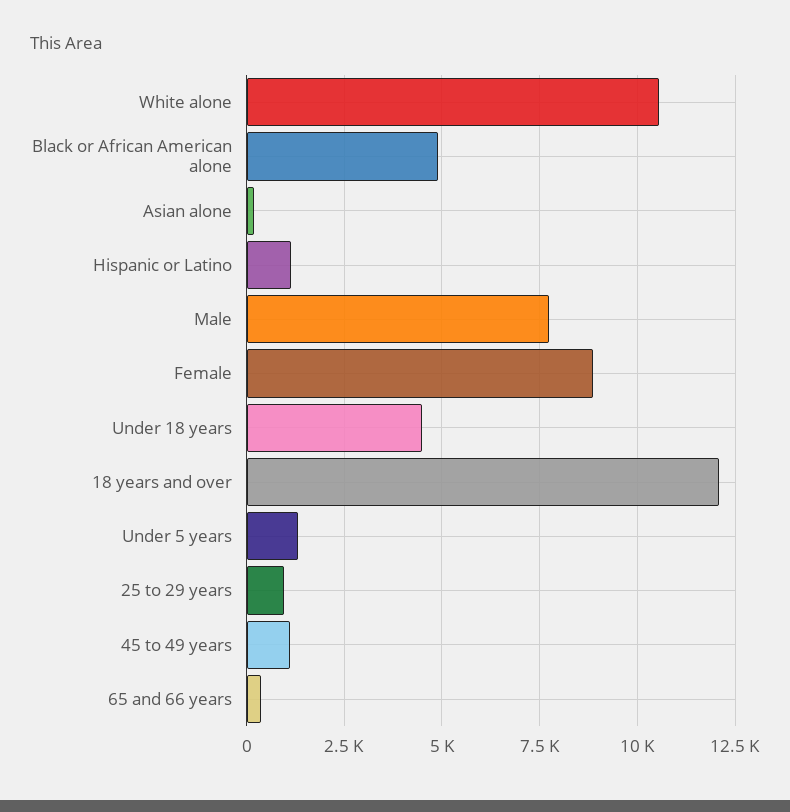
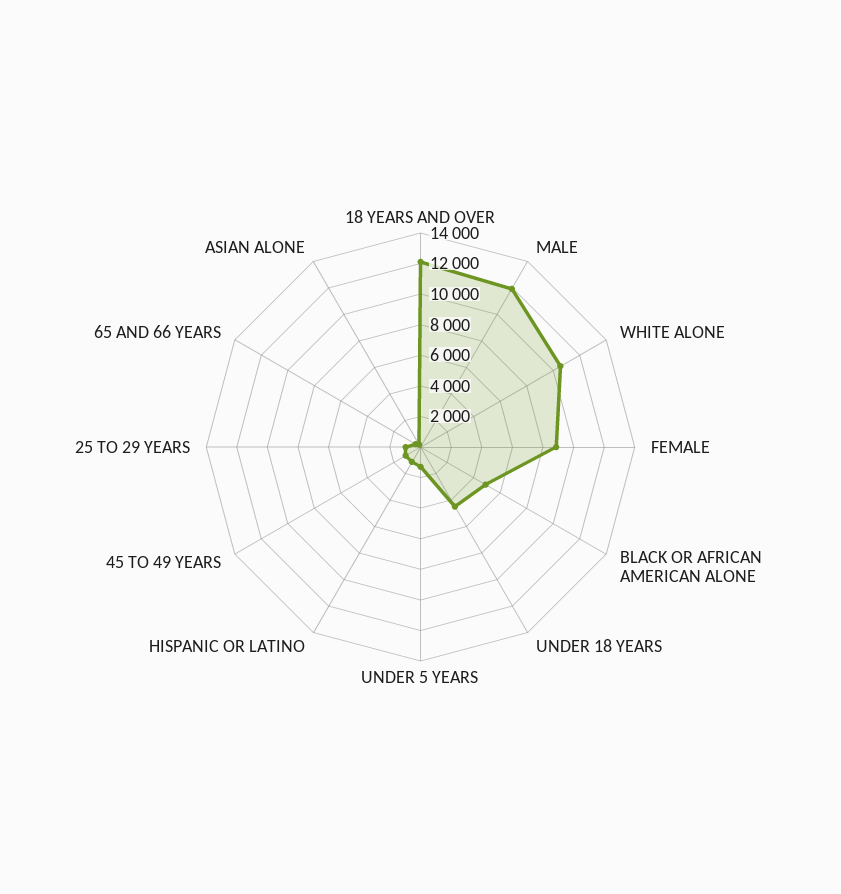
  {
    "White alone": 10500,
    "Black or African American alone": 5000,
    "Asian alone": 250,
    "Hispanic or Latino": 1250,
-   "Male": 7750,
+   "Male": 12000,
    "Female": 8750,
    "Under 18 years": 4500,
    "18 years and over": 12000,
    "Under 5 years": 1250,
    "25 to 29 years": 1000,
    "45 to 49 years": 1000,
    "65 and 66 years": 250
  }

